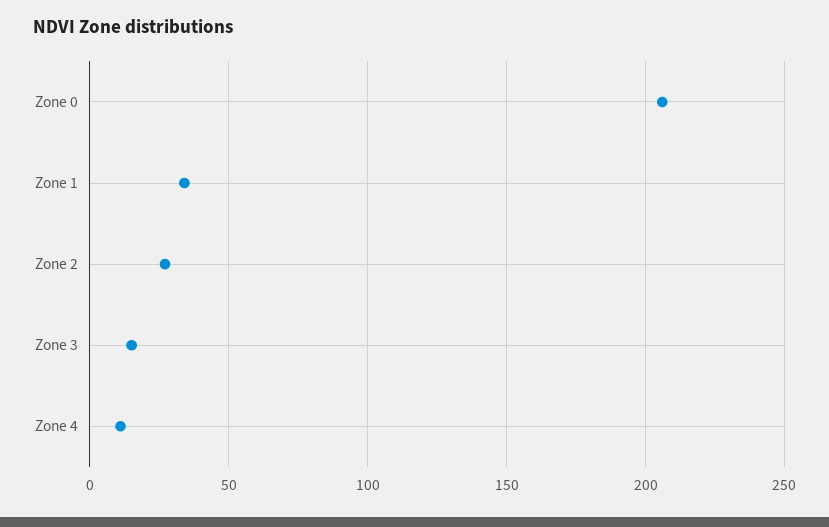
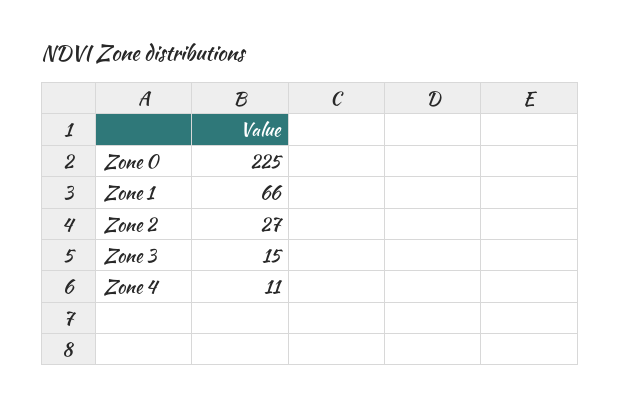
  {
-   "Zone 0": 205,
+   "Zone 0": 225,
-   "Zone 1": 35,
+   "Zone 1": 66,
    "Zone 2": 27,
    "Zone 3": 15,
    "Zone 4": 11
  }

